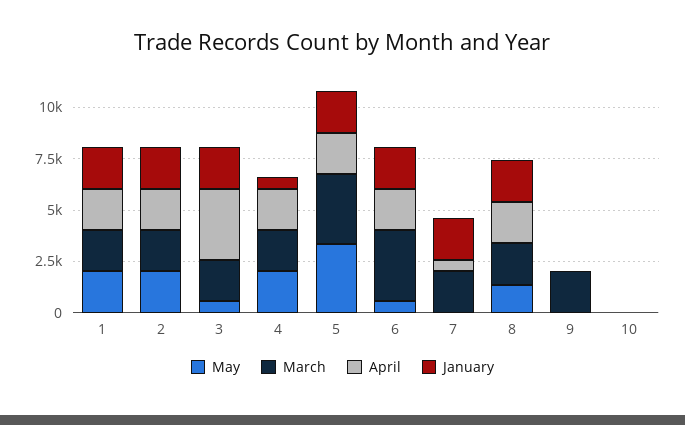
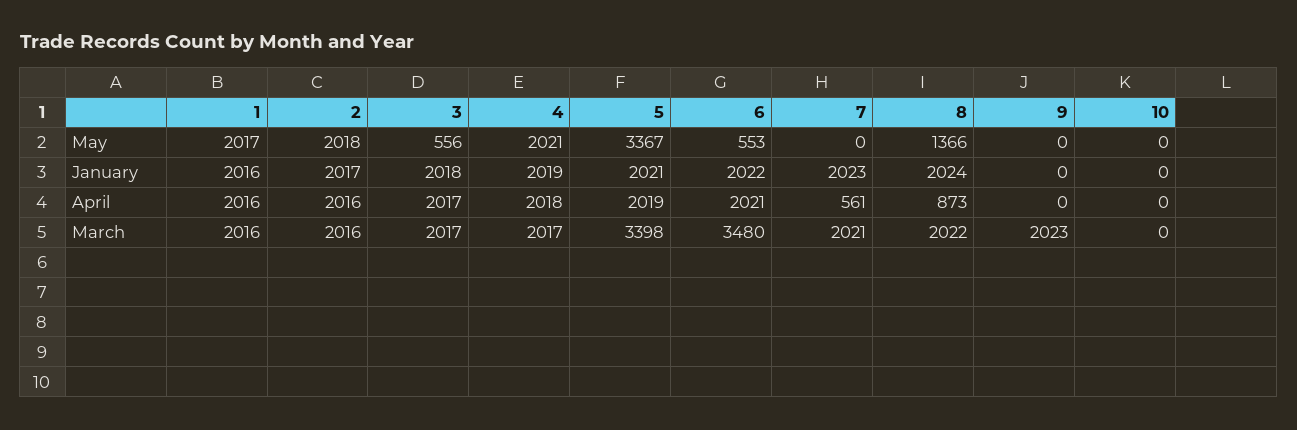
  {
    "May": {
      "1": 2017,
      "2": 2018,
      "3": 556,
      "4": 2021,
      "5": 3367,
      "6": 553,
      "7": 0,
      "8": 1366,
      "9": 0,
      "10": 0
    },
    "March": {
      "1": 2016,
      "2": 2016,
      "3": 2017,
      "4": 2017,
      "5": 3398,
      "6": 3480,
      "7": 2021,
      "8": 2022,
      "9": 2023,
      "10": 0
    },
    "April": {
      "1": 2016,
      "2": 2016,
-     "3": 3500,
+     "3": 2017,
      "4": 2018,
      "5": 2019,
      "6": 2021,
      "7": 561,
-     "8": 2000,
+     "8": 873,
      "9": 0,
      "10": 0
    },
    "January": {
      "1": 2016,
      "2": 2017,
      "3": 2018,
-     "4": 500,
+     "4": 2019,
      "5": 2021,
      "6": 2022,
      "7": 2023,
      "8": 2024,
      "9": 0,
      "10": 0
    }
  }

